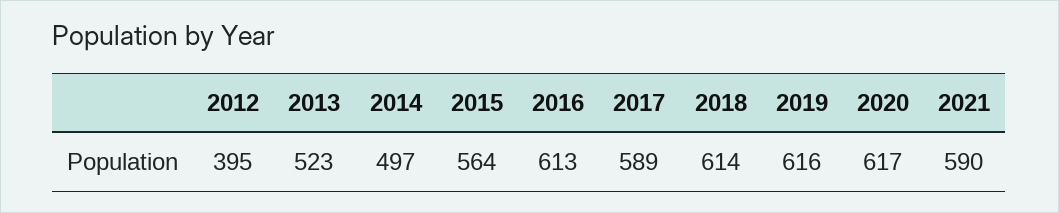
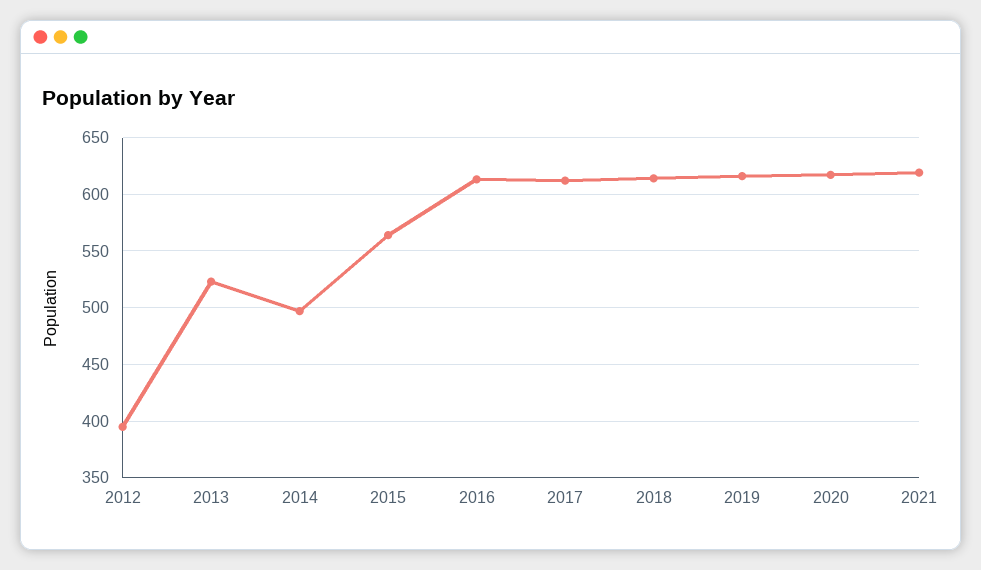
  {
    "2012": 395,
    "2013": 523,
    "2014": 497,
    "2015": 564,
    "2016": 613,
-   "2017": 589,
+   "2017": 610,
    "2018": 614,
    "2019": 616,
    "2020": 617,
-   "2021": 590
+   "2021": 620
  }

